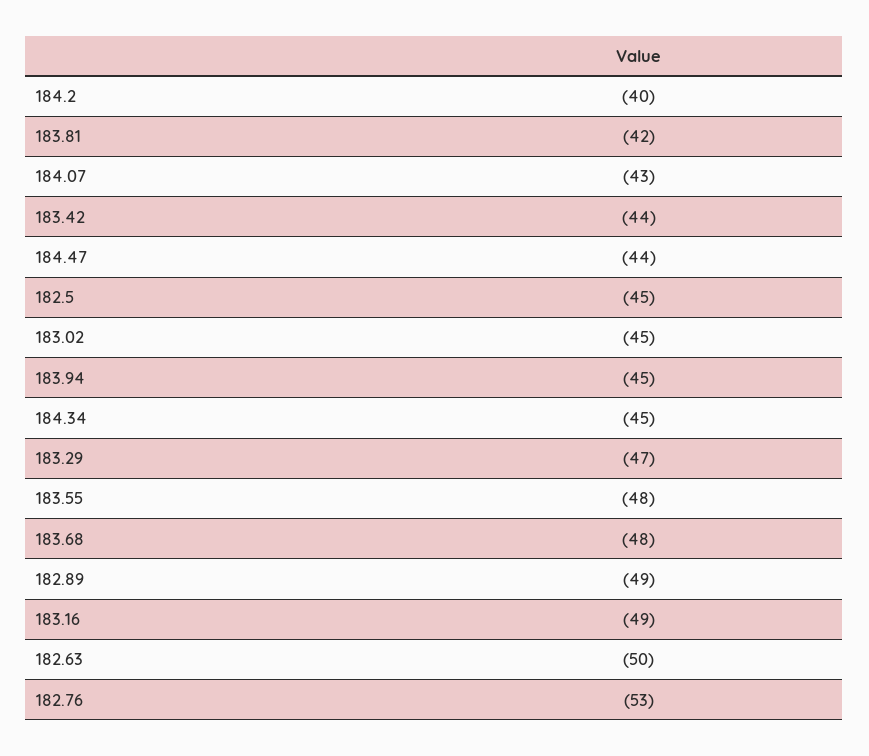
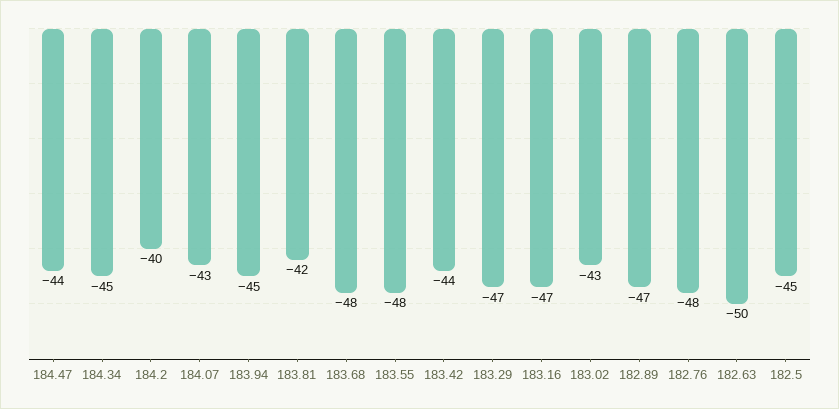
  {
    "184.2": -40,
    "183.81": -42,
    "184.07": -43,
    "183.42": -44,
    "184.47": -44,
    "182.5": -45,
-   "183.02": -45,
+   "183.02": -43,
    "183.94": -45,
    "184.34": -45,
    "183.29": -47,
    "183.55": -48,
    "183.68": -48,
-   "182.89": -49,
+   "182.89": -47,
-   "183.16": -49,
+   "183.16": -47,
    "182.63": -50,
-   "182.76": -53
+   "182.76": -48
  }

